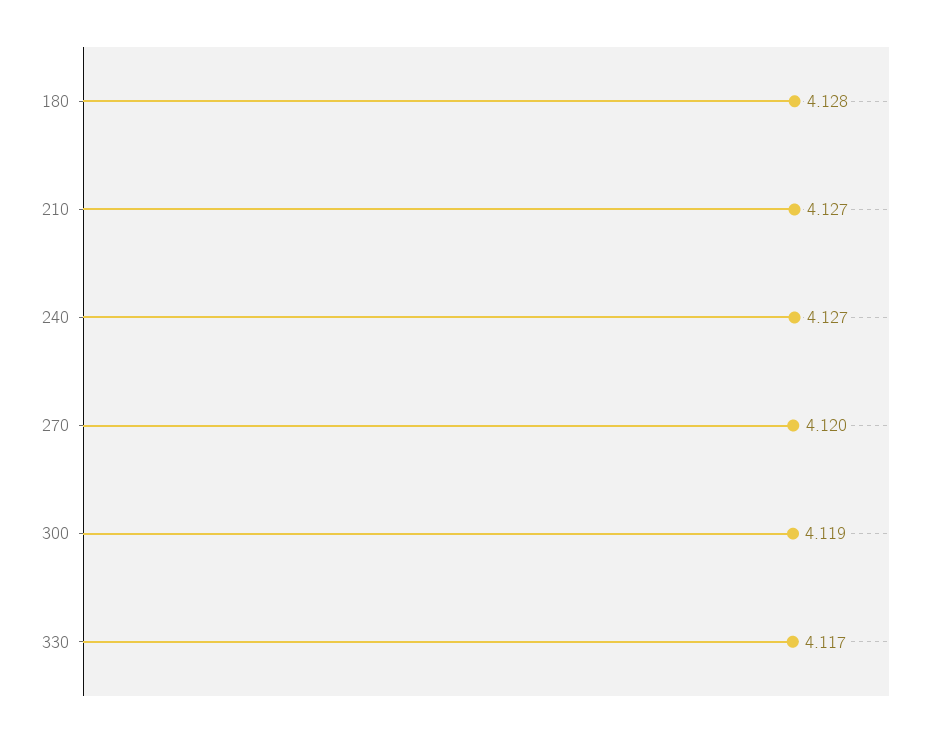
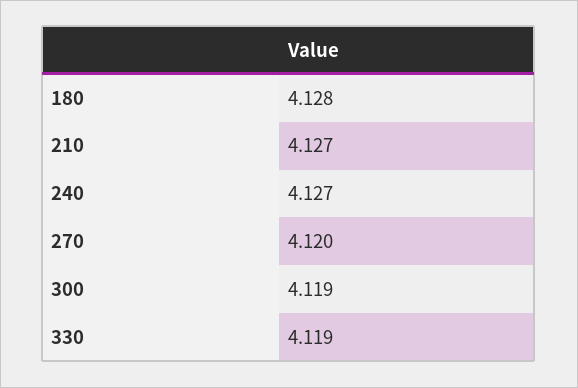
  {
    "180": 4.128,
    "210": 4.127,
    "240": 4.127,
    "270": 4.12,
    "300": 4.119,
-   "330": 4.117
+   "330": 4.119
  }

